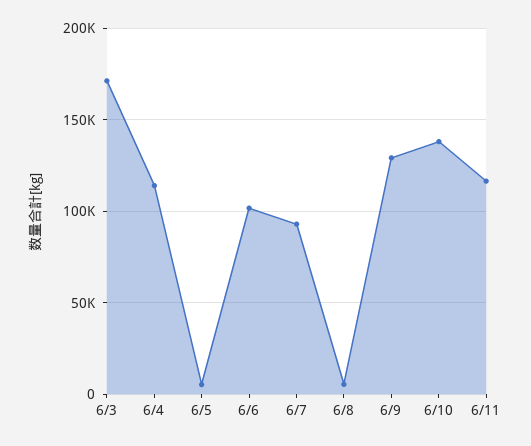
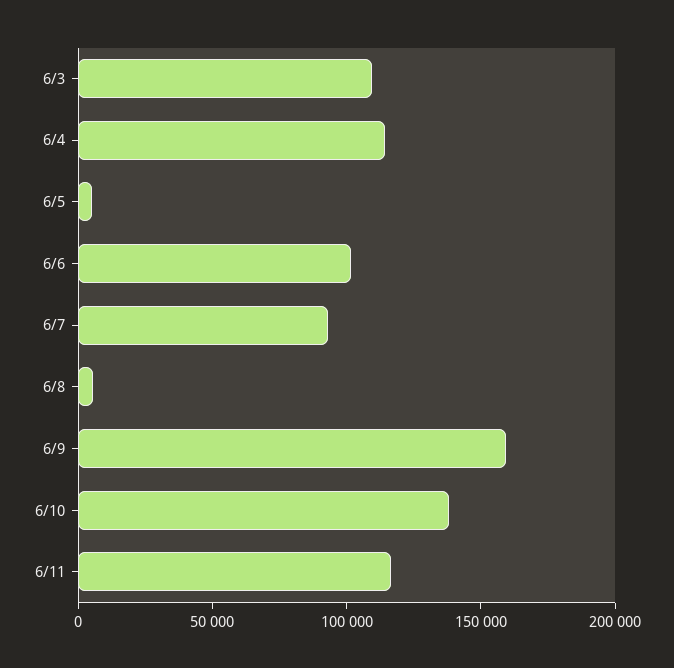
  {
-   "6/3": 170000,
+   "6/3": 110000,
    "6/4": 115000,
    "6/5": 5000,
    "6/6": 100000,
    "6/7": 95000,
    "6/8": 5000,
-   "6/9": 130000,
+   "6/9": 160000,
    "6/10": 140000,
    "6/11": 115000
  }

